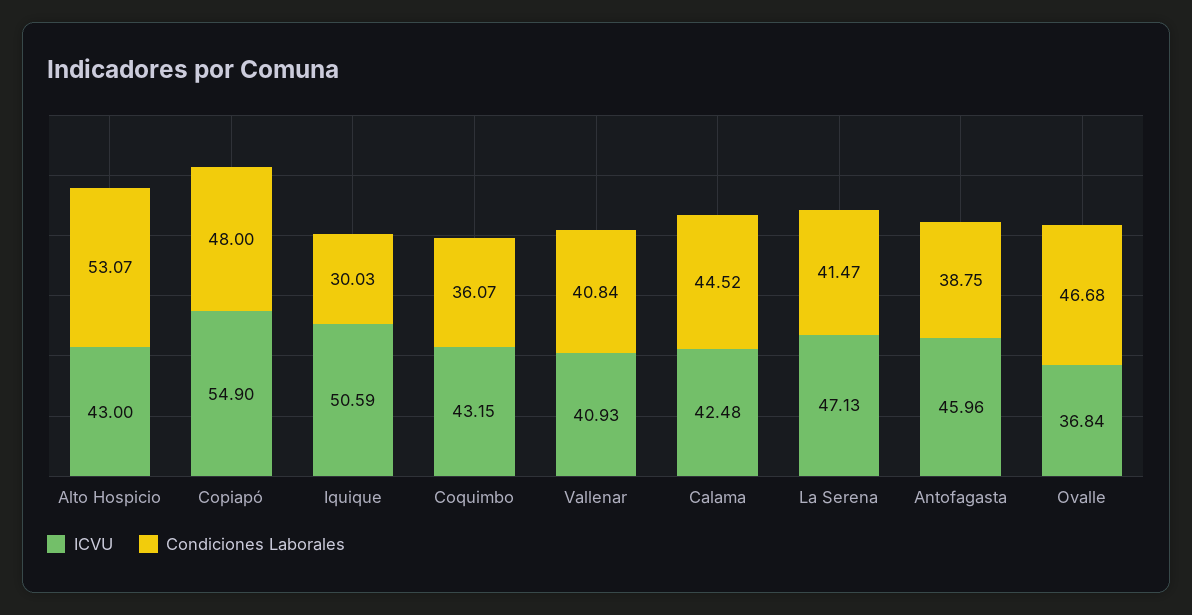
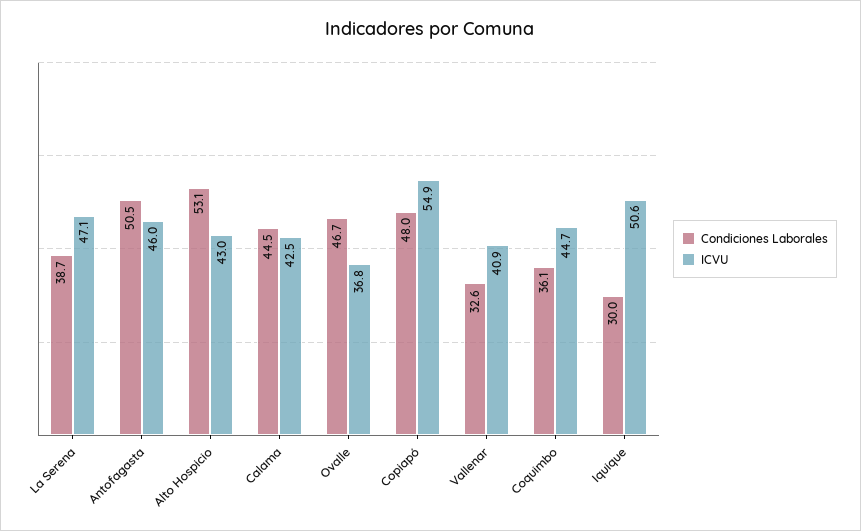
  {
    "ICVU": {
      "Alto Hospicio": 43,
      "Copiapó": 54.9,
      "Iquique": 50.59,
-     "Coquimbo": 43.15,
+     "Coquimbo": 44.7,
      "Vallenar": 40.93,
      "Calama": 42.48,
      "La Serena": 47.13,
      "Antofagasta": 45.96,
      "Ovalle": 36.84
    },
    "Condiciones Laborales": {
      "Alto Hospicio": 53.07,
      "Copiapó": 48,
      "Iquique": 30.03,
      "Coquimbo": 36.07,
-     "Vallenar": 40.84,
+     "Vallenar": 32.6,
      "Calama": 44.52,
-     "La Serena": 41.47,
+     "La Serena": 38.7,
-     "Antofagasta": 38.75,
+     "Antofagasta": 50.5,
      "Ovalle": 46.68
    }
  }

